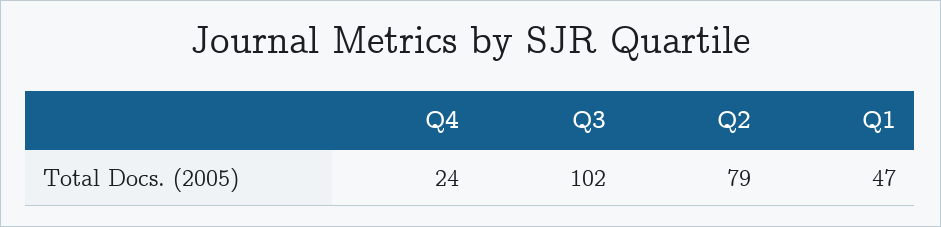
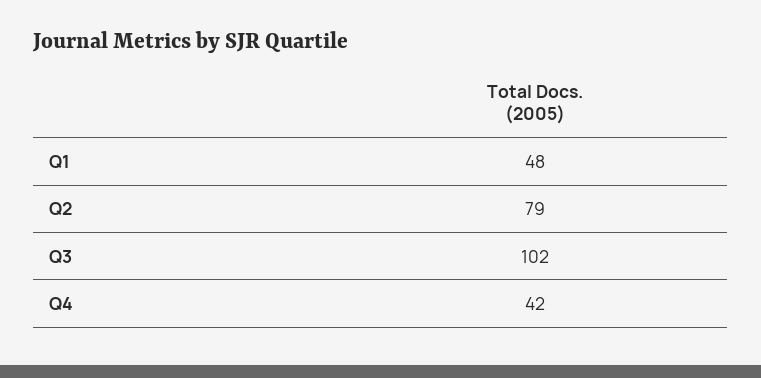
  {
-   "Q4": 24,
+   "Q4": 42,
    "Q3": 102,
    "Q2": 79,
-   "Q1": 47
+   "Q1": 48
  }

